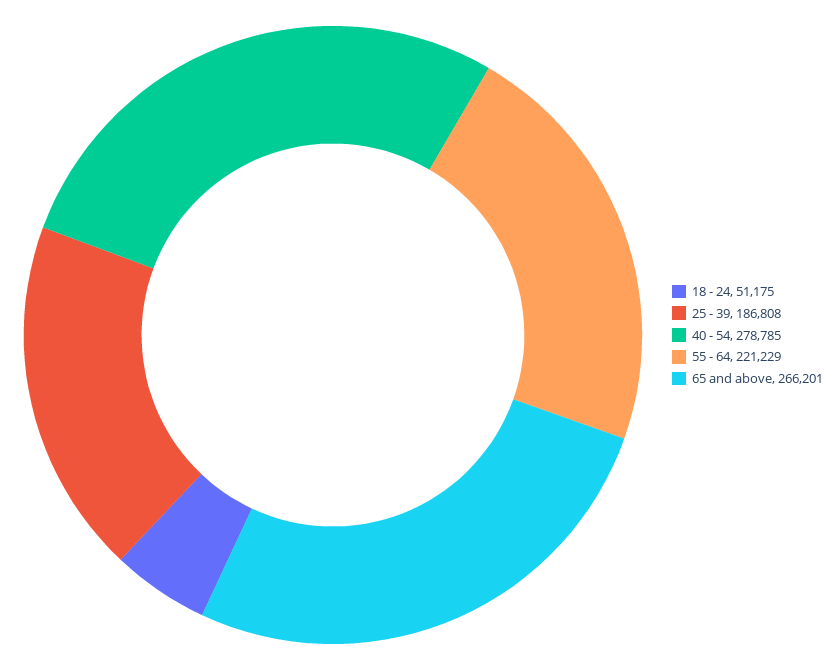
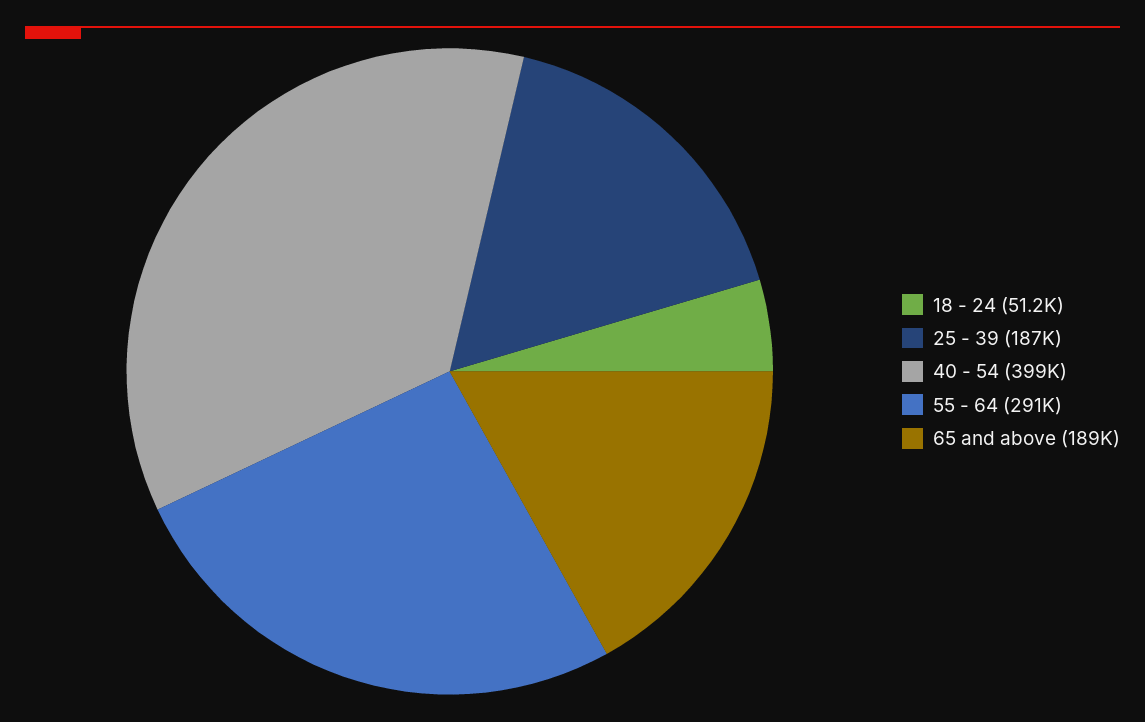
  {
    "18 - 24": 51175,
    "25 - 39": 186808,
-   "40 - 54": 278785,
+   "40 - 54": 399000,
-   "55 - 64": 221229,
+   "55 - 64": 291000,
-   "65 and above": 266201
+   "65 and above": 189000
  }

